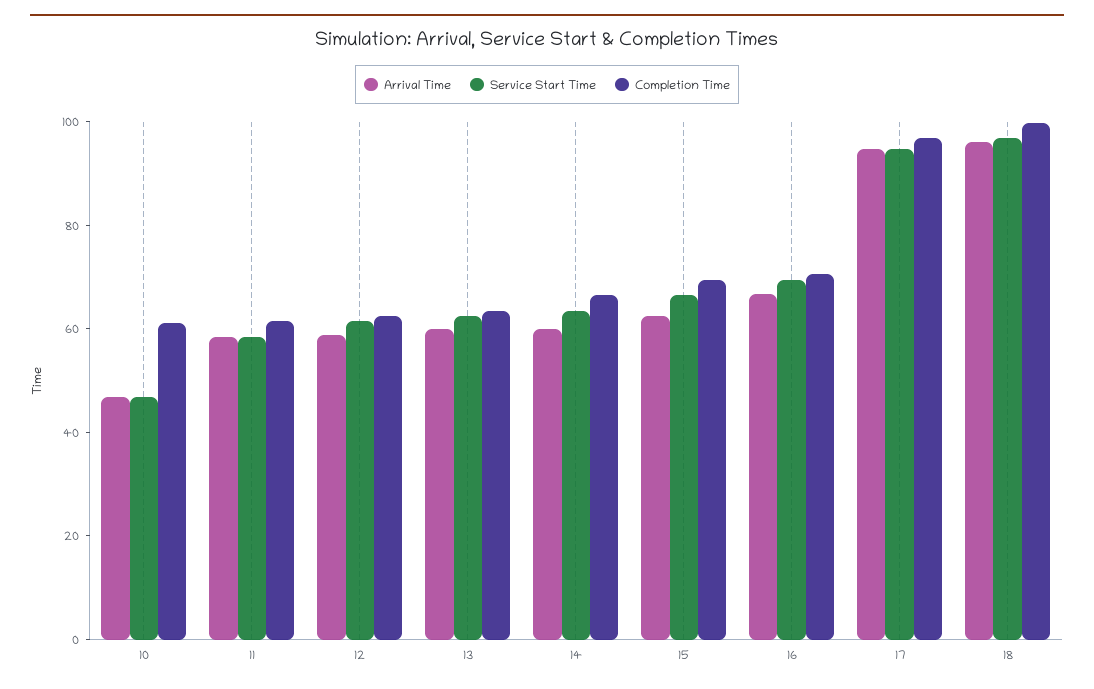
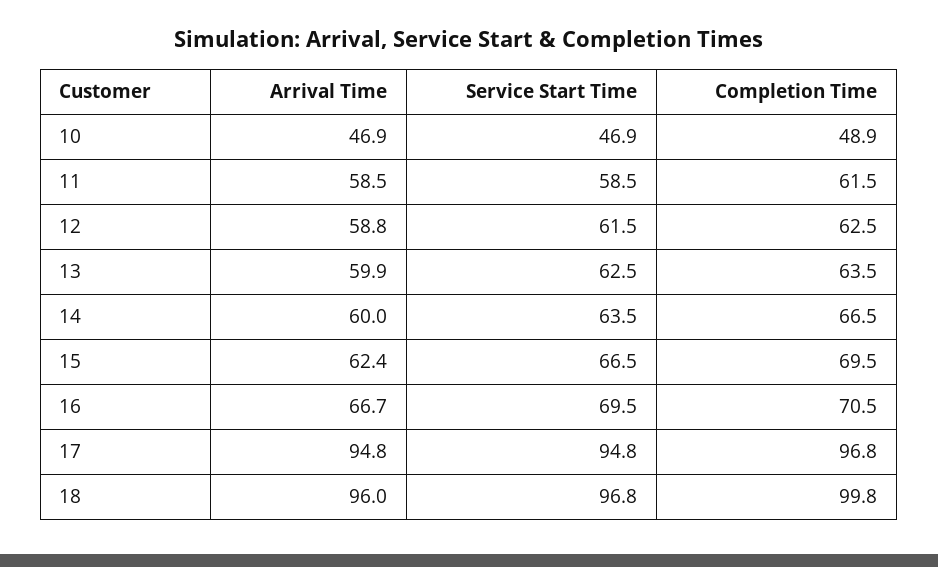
  {
    "Arrival Time": {
      "10": 46.9,
      "11": 58.5,
      "12": 58.8,
      "13": 59.9,
      "14": 60,
      "15": 62.4,
      "16": 66.7,
      "17": 94.8,
      "18": 96
    },
    "Service Start Time": {
      "10": 46.9,
      "11": 58.5,
      "12": 61.5,
      "13": 62.5,
      "14": 63.5,
      "15": 66.5,
      "16": 69.5,
      "17": 94.8,
      "18": 96.8
    },
    "Completion Time": {
-     "10": 60,
+     "10": 48.9,
      "11": 61.5,
      "12": 62.5,
      "13": 63.5,
      "14": 66.5,
      "15": 69.5,
      "16": 70.5,
      "17": 96.8,
      "18": 99.8
    }
  }

